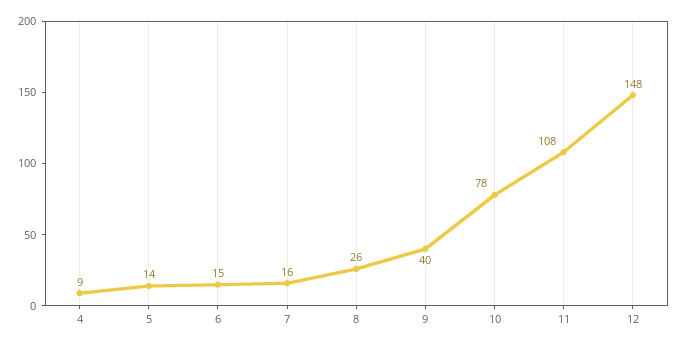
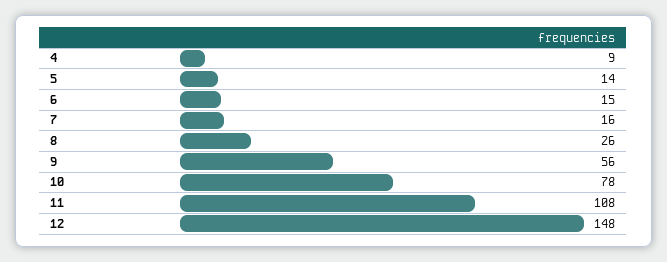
  {
    "4": 9,
    "5": 14,
    "6": 15,
    "7": 16,
    "8": 26,
-   "9": 40,
+   "9": 56,
    "10": 78,
    "11": 108,
    "12": 148
  }

